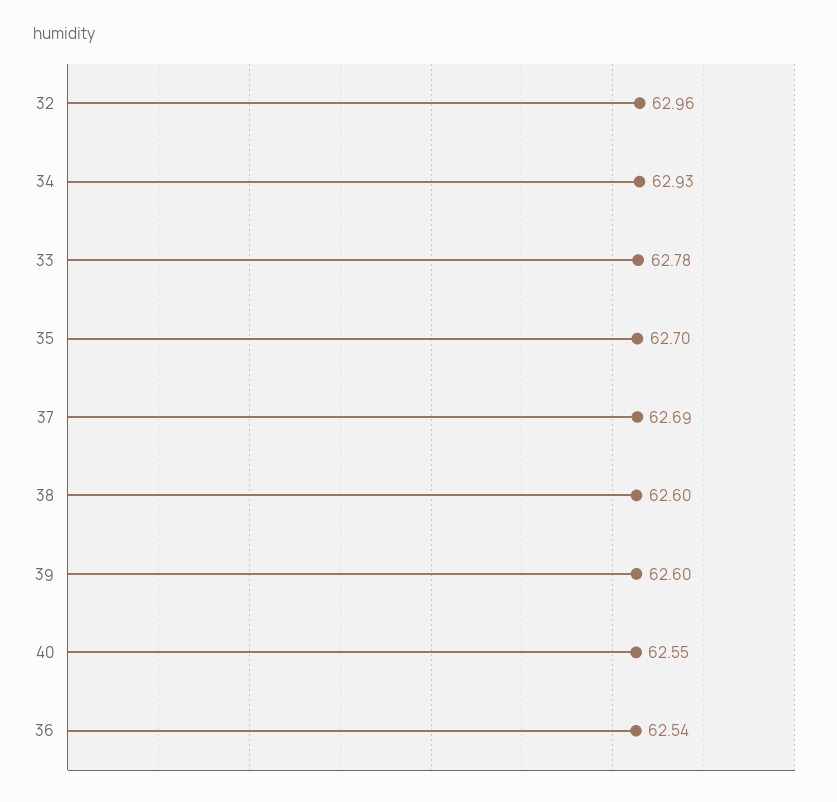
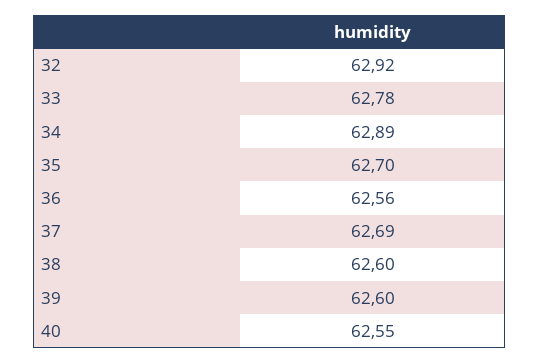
  {
-   "32": 62.96,
+   "32": 62.92,
-   "34": 62.93,
+   "34": 62.89,
    "33": 62.78,
    "35": 62.7,
    "37": 62.69,
    "38": 62.6,
    "39": 62.6,
    "40": 62.55,
-   "36": 62.54
+   "36": 62.56
  }

